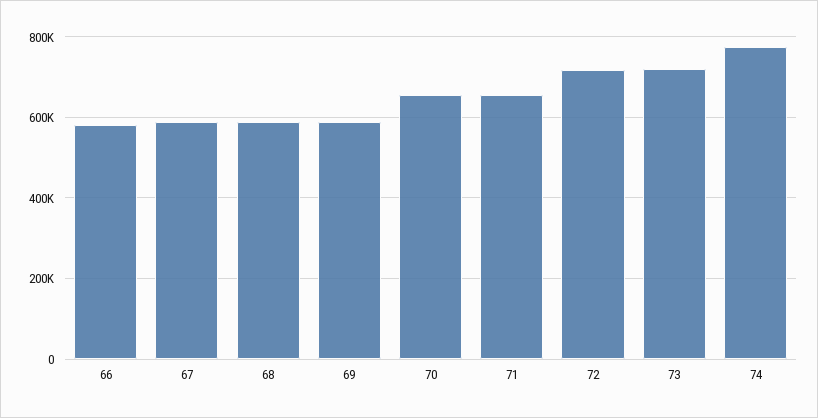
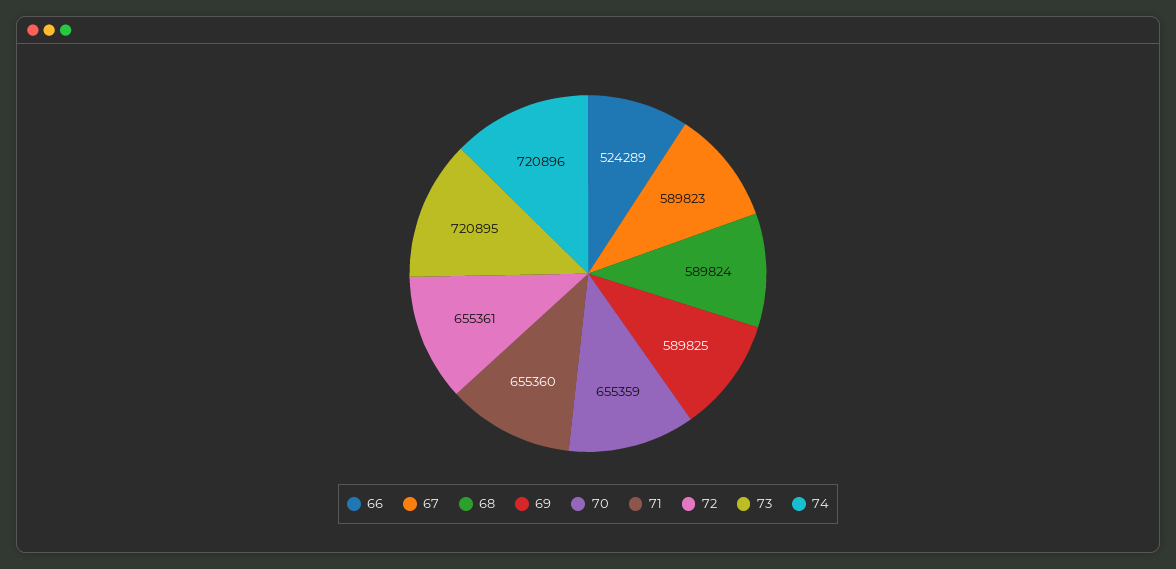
  {
-   "66": 580000,
+   "66": 524289,
    "67": 589823,
    "68": 589824,
    "69": 589825,
    "70": 655359,
    "71": 655360,
-   "72": 720000,
+   "72": 655361,
    "73": 720895,
-   "74": 780000
+   "74": 720896
  }

